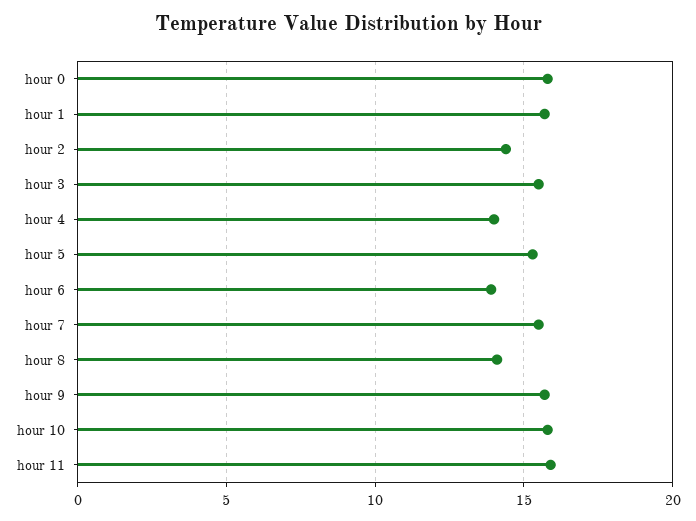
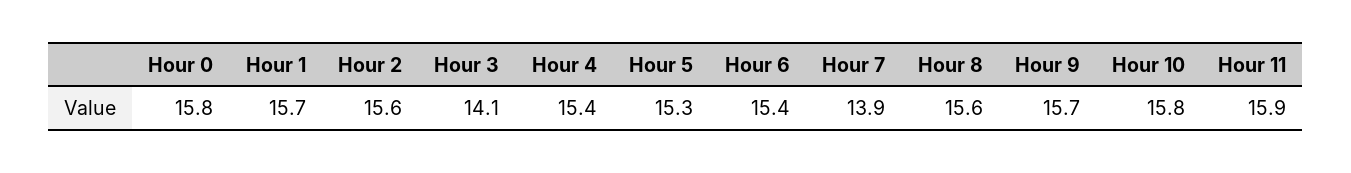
  {
    "hour 0": 15.8,
    "hour 1": 15.7,
-   "hour 2": 14.5,
+   "hour 2": 15.6,
-   "hour 3": 15.5,
+   "hour 3": 14.1,
-   "hour 4": 14,
+   "hour 4": 15.4,
    "hour 5": 15.3,
-   "hour 6": 14,
+   "hour 6": 15.4,
-   "hour 7": 15.5,
+   "hour 7": 13.9,
-   "hour 8": 14,
+   "hour 8": 15.6,
    "hour 9": 15.7,
    "hour 10": 15.8,
    "hour 11": 15.9
  }

